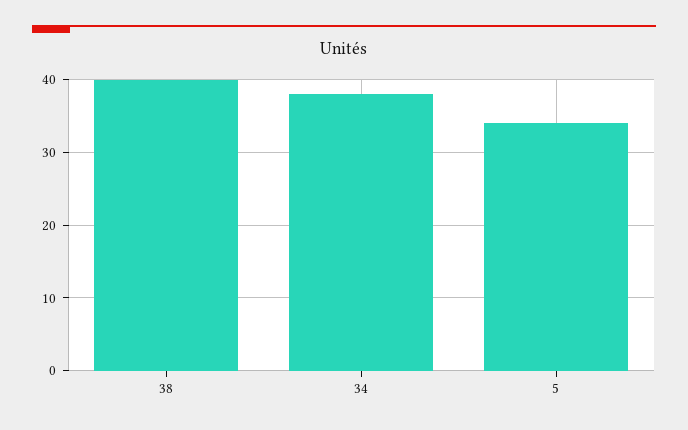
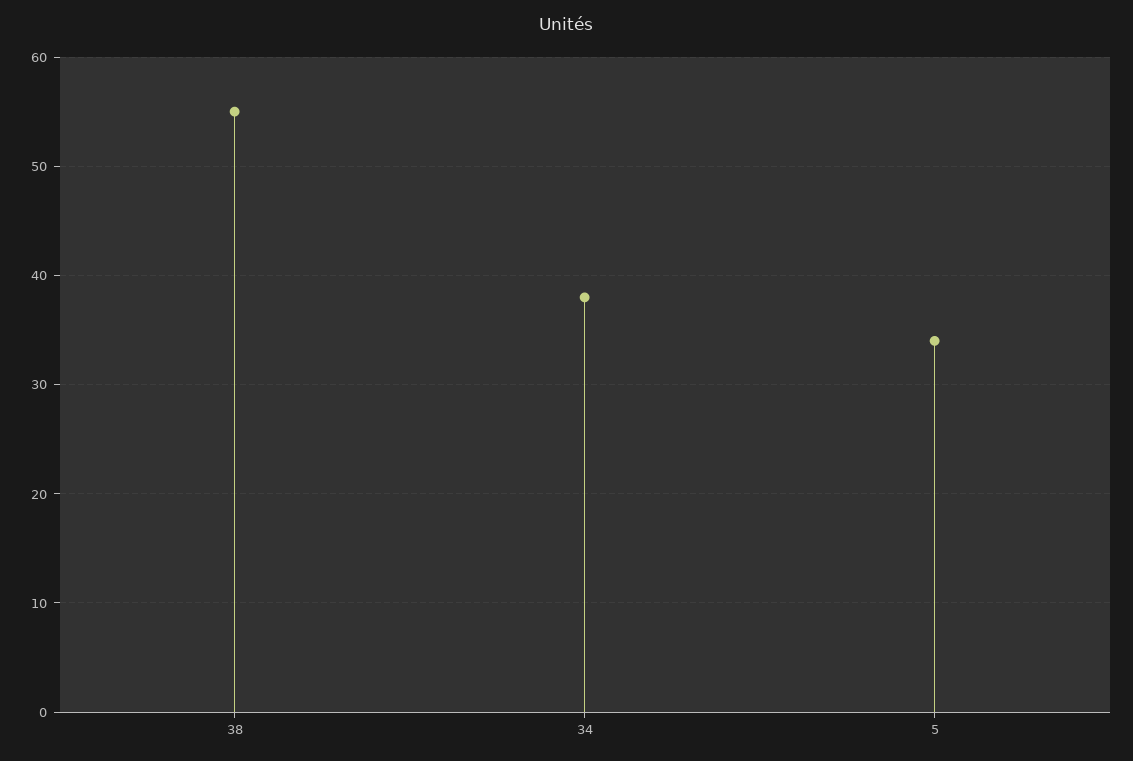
  {
-   "38": 40,
+   "38": 55,
    "34": 38,
    "5": 34
  }

